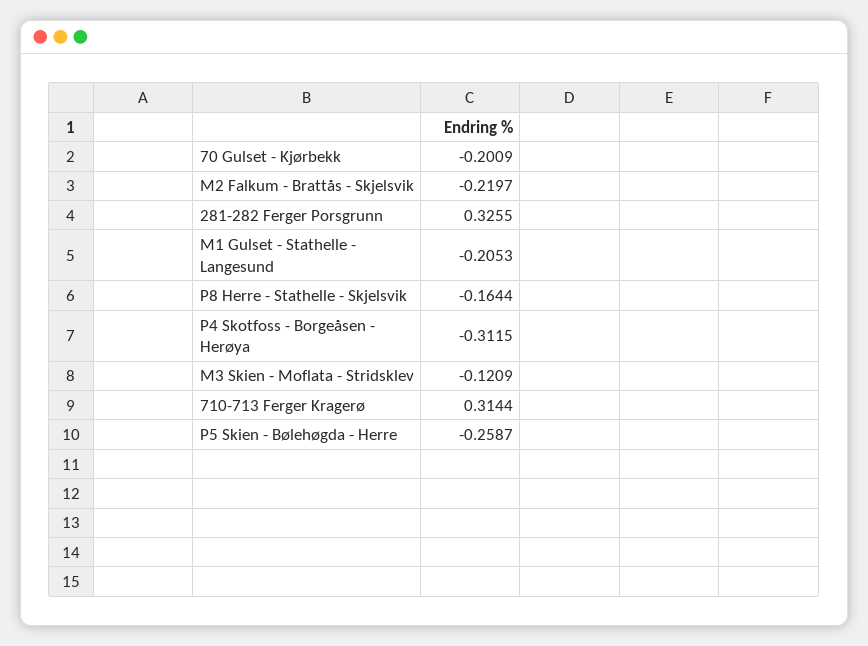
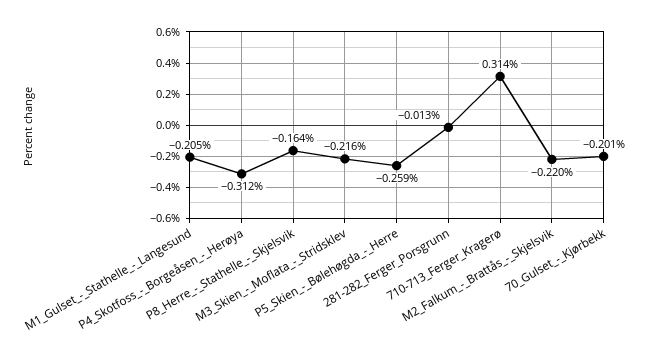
  {
    "70 Gulset - Kjørbekk": -0.2009,
    "M2 Falkum - Brattås - Skjelsvik": -0.2197,
-   "281-282 Ferger Porsgrunn": 0.3255,
+   "281-282 Ferger Porsgrunn": -0.013,
    "M1 Gulset - Stathelle - Langesund": -0.2053,
    "P8 Herre - Stathelle - Skjelsvik": -0.1644,
    "P4 Skotfoss - Borgeåsen - Herøya": -0.3115,
-   "M3 Skien - Moflata - Stridsklev": -0.1209,
+   "M3 Skien - Moflata - Stridsklev": -0.216,
    "710-713 Ferger Kragerø": 0.3144,
    "P5 Skien - Bølehøgda - Herre": -0.2587
  }

